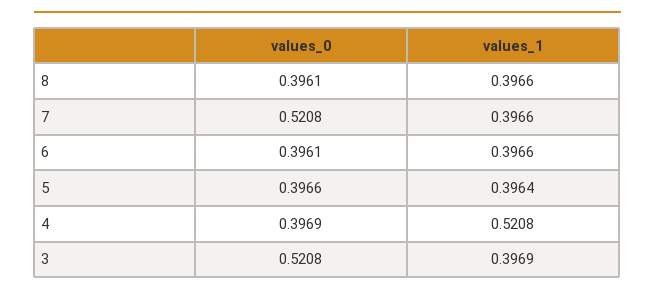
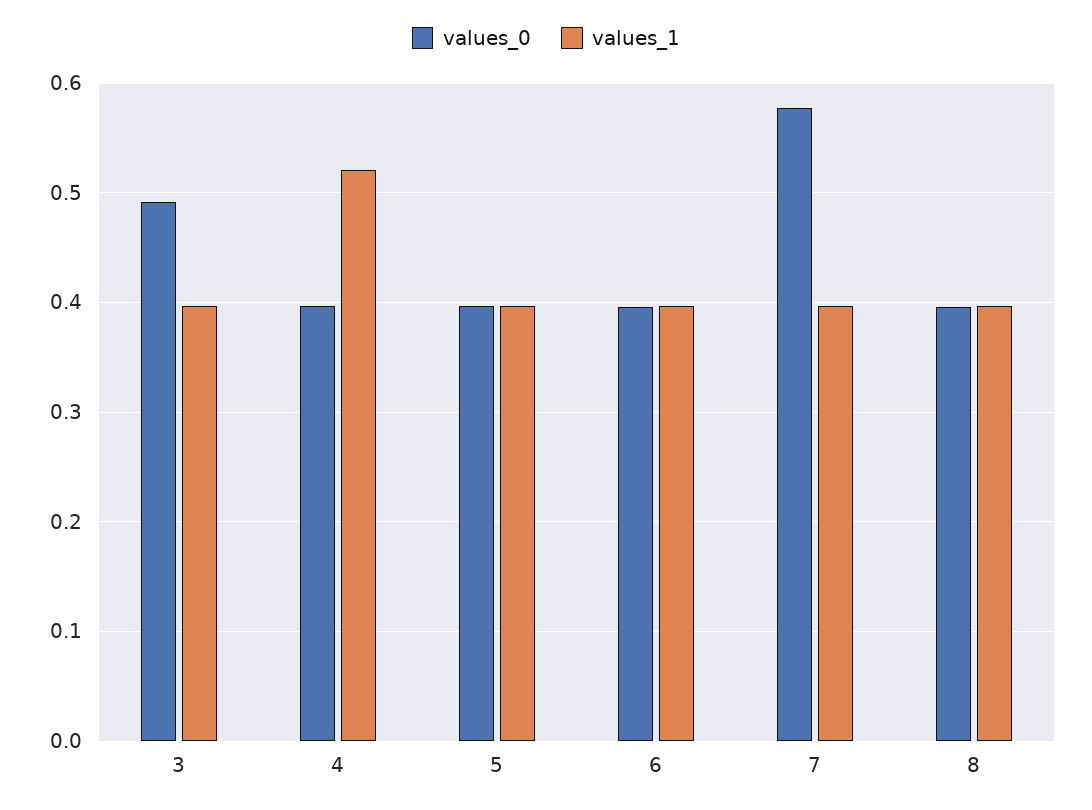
  {
    "values_0": {
      "8": 0.3961,
-     "7": 0.5208,
+     "7": 0.58,
      "6": 0.3961,
      "5": 0.3966,
      "4": 0.3969,
-     "3": 0.5208
+     "3": 0.49
    },
    "values_1": {
      "8": 0.3966,
      "7": 0.3966,
      "6": 0.3966,
      "5": 0.3964,
      "4": 0.5208,
      "3": 0.3969
    }
  }

